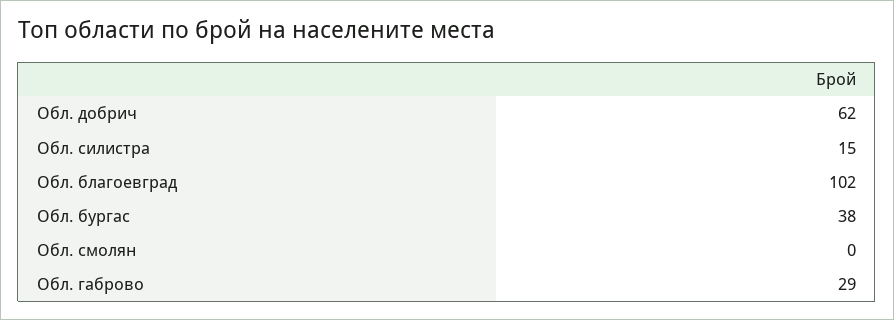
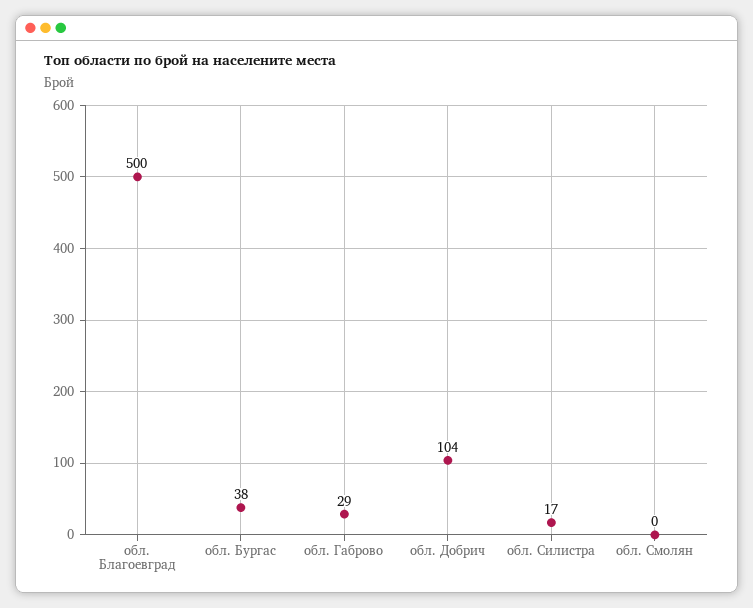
  {
-   "Обл. добрич": 62,
+   "Обл. добрич": 104,
-   "Обл. силистра": 15,
+   "Обл. силистра": 17,
-   "Обл. благоевград": 102,
+   "Обл. благоевград": 500,
    "Обл. бургас": 38,
    "Обл. смолян": 0,
    "Обл. габрово": 29
  }

